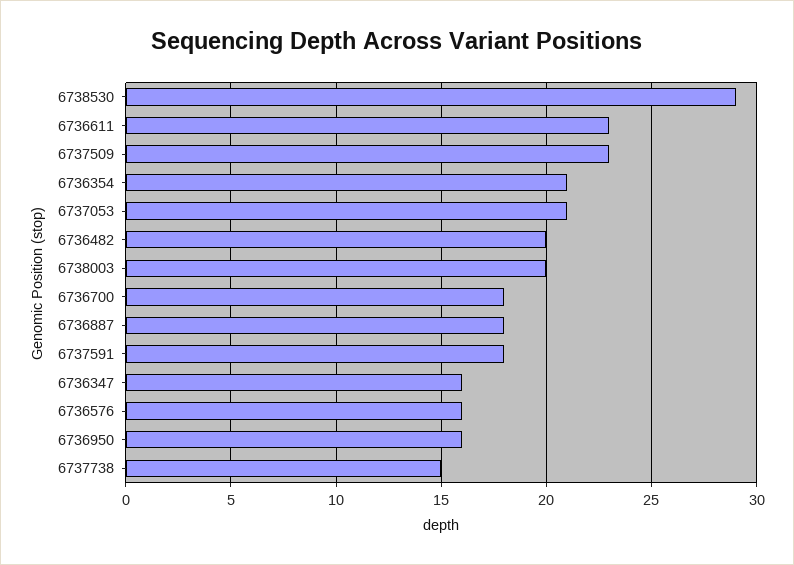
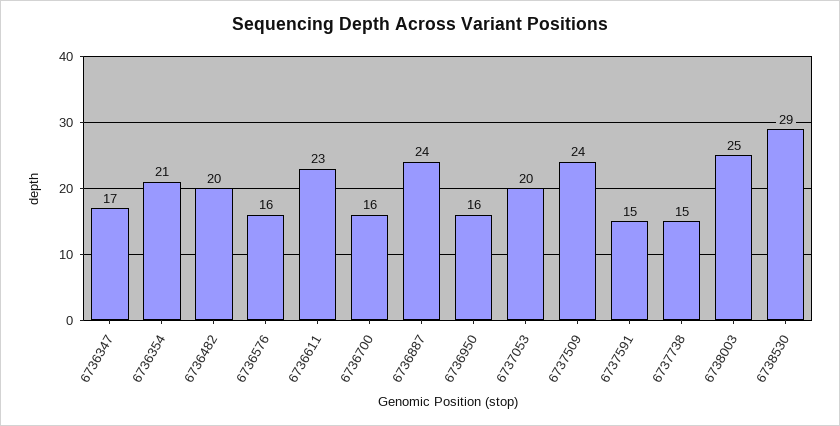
  {
    "6738530": 29,
    "6736611": 23,
-   "6737509": 23,
+   "6737509": 24,
    "6736354": 21,
-   "6737053": 21,
+   "6737053": 20,
    "6736482": 20,
-   "6738003": 20,
+   "6738003": 25,
-   "6736700": 18,
+   "6736700": 16,
-   "6736887": 18,
+   "6736887": 24,
-   "6737591": 18,
+   "6737591": 15,
-   "6736347": 16,
+   "6736347": 17,
    "6736576": 16,
    "6736950": 16,
    "6737738": 15
  }

